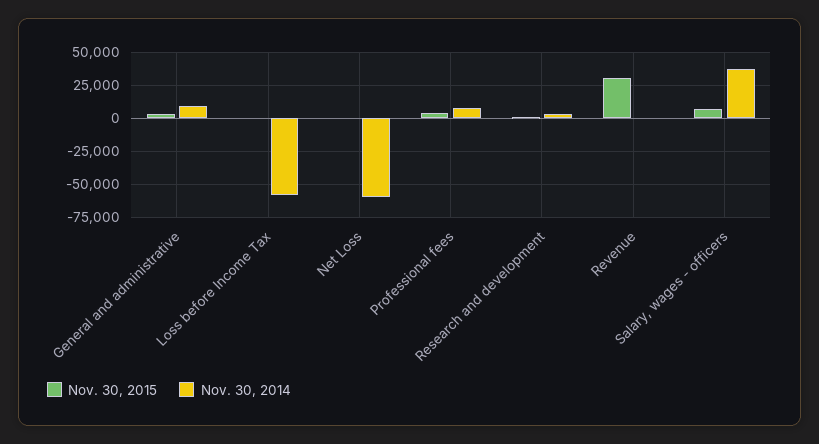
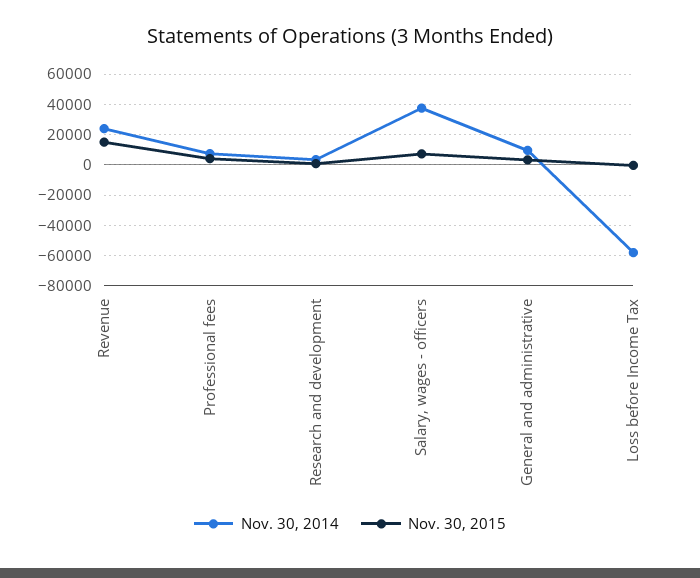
  {
    "Nov. 30, 2015": {
      "General and administrative": 5000,
      "Loss before Income Tax": 0,
-     "Net Loss": 0,
      "Professional fees": 5000,
      "Research and development": 0,
-     "Revenue": 30000,
+     "Revenue": 15000,
      "Salary, wages - officers": 5000
    },
    "Nov. 30, 2014": {
      "General and administrative": 10000,
      "Loss before Income Tax": -60000,
-     "Net Loss": -60000,
      "Professional fees": 5000,
      "Research and development": 5000,
-     "Revenue": 0,
+     "Revenue": 25000,
      "Salary, wages - officers": 40000
    }
  }

